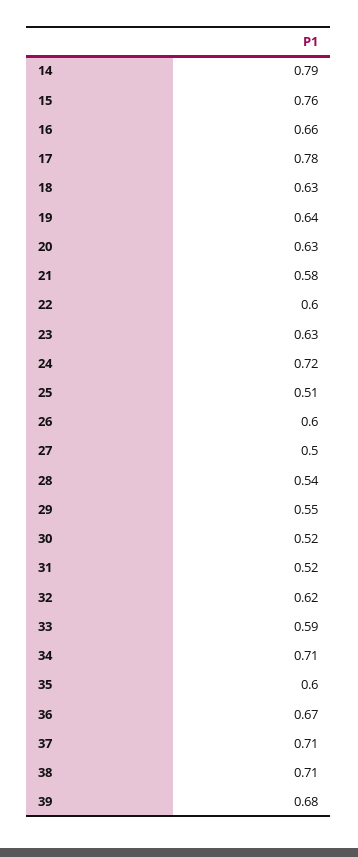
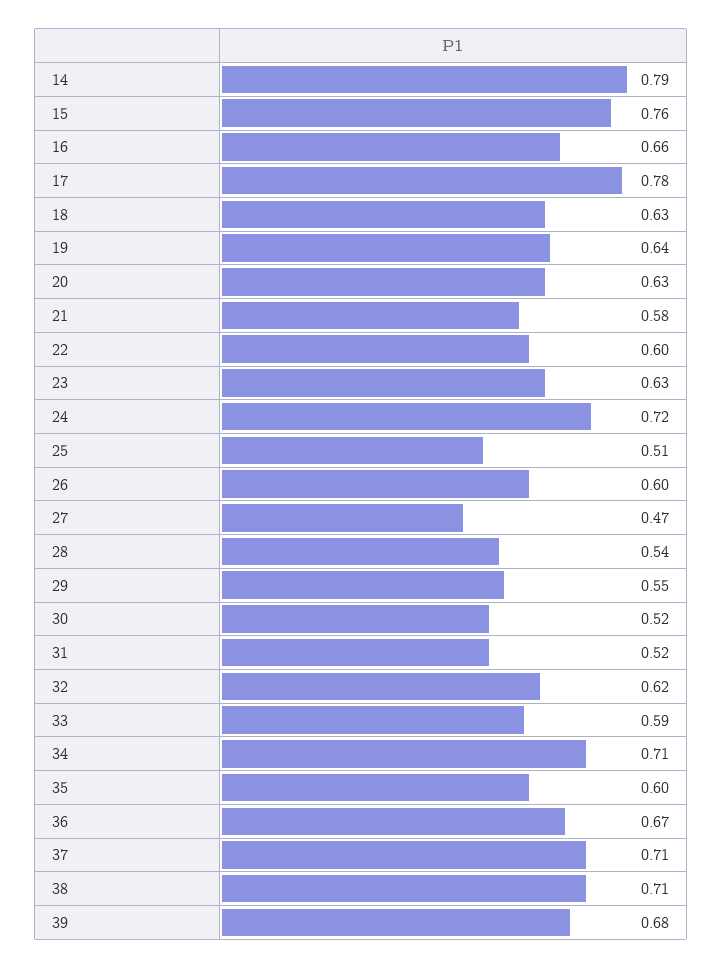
  {
    "14": 0.79,
    "15": 0.76,
    "16": 0.66,
    "17": 0.78,
    "18": 0.63,
    "19": 0.64,
    "20": 0.63,
    "21": 0.58,
    "22": 0.6,
    "23": 0.63,
    "24": 0.72,
    "25": 0.51,
    "26": 0.6,
-   "27": 0.5,
+   "27": 0.47,
    "28": 0.54,
    "29": 0.55,
    "30": 0.52,
    "31": 0.52,
    "32": 0.62,
    "33": 0.59,
    "34": 0.71,
    "35": 0.6,
    "36": 0.67,
    "37": 0.71,
    "38": 0.71,
    "39": 0.68
  }

